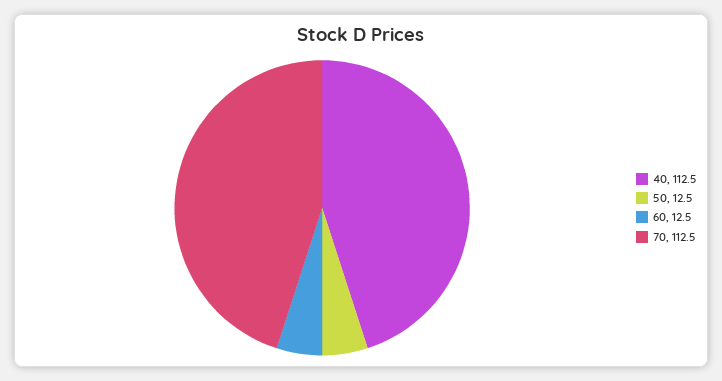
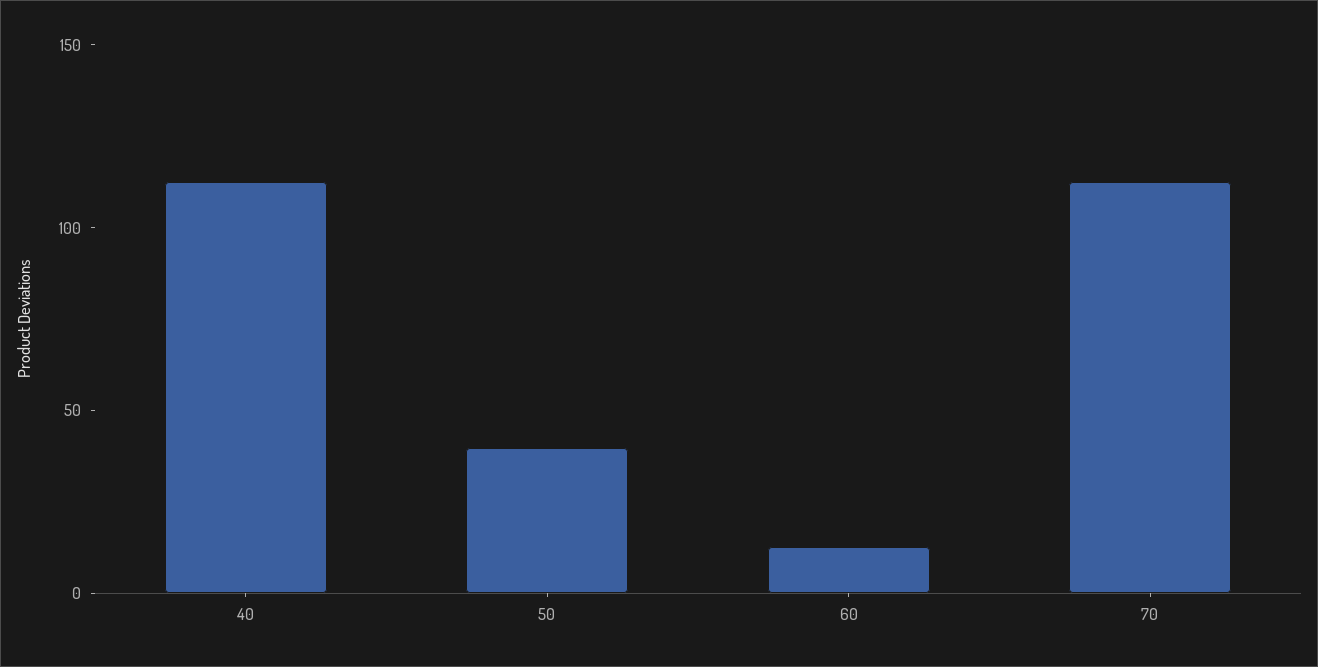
  {
    "40": 112.5,
-   "50": 12.5,
+   "50": 40,
    "60": 12.5,
    "70": 112.5
  }

